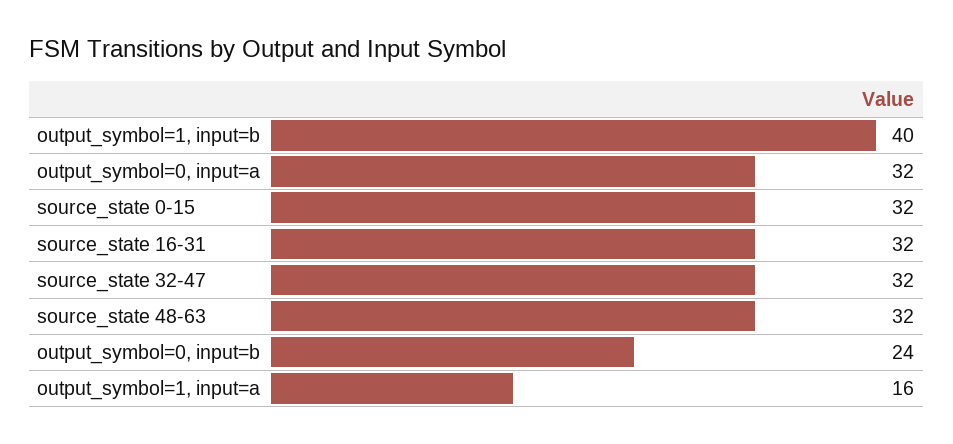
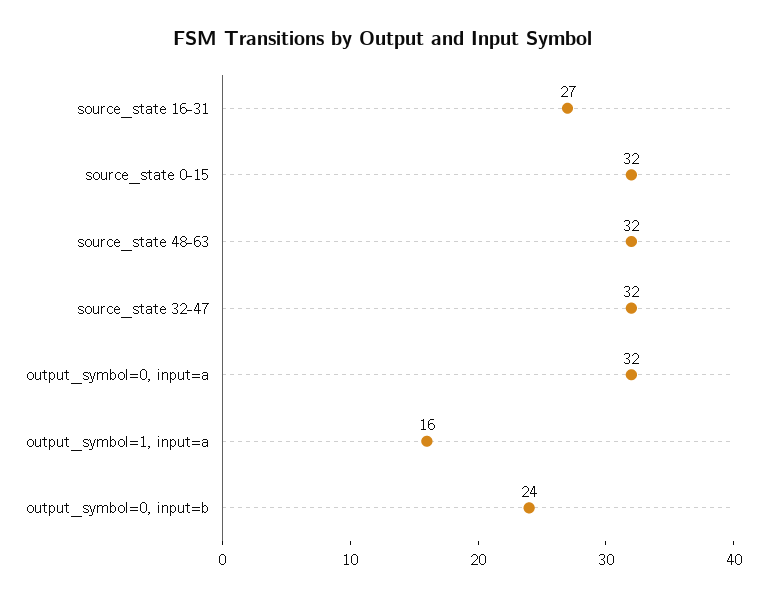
  {
-   "output_symbol=1, input=b": 40,
    "output_symbol=0, input=a": 32,
    "source_state 0-15": 32,
-   "source_state 16-31": 32,
+   "source_state 16-31": 27,
    "source_state 32-47": 32,
    "source_state 48-63": 32,
    "output_symbol=0, input=b": 24,
    "output_symbol=1, input=a": 16
  }

